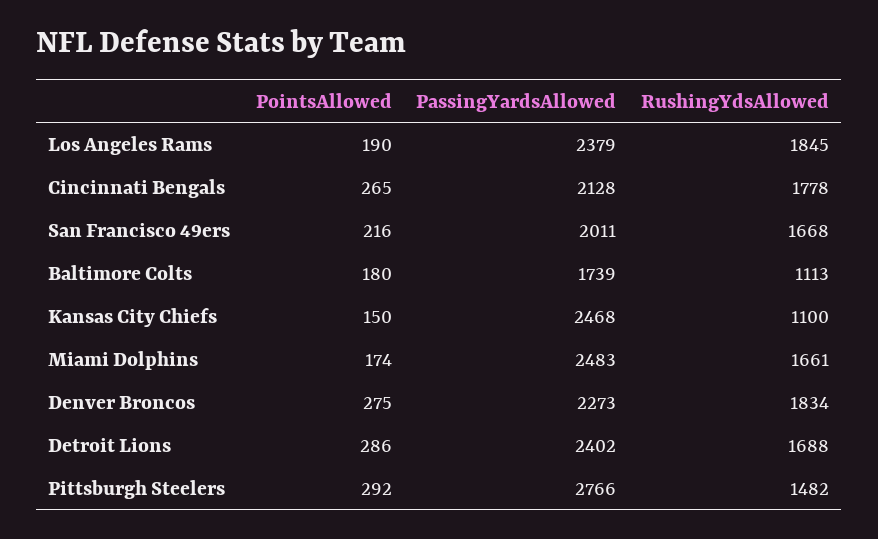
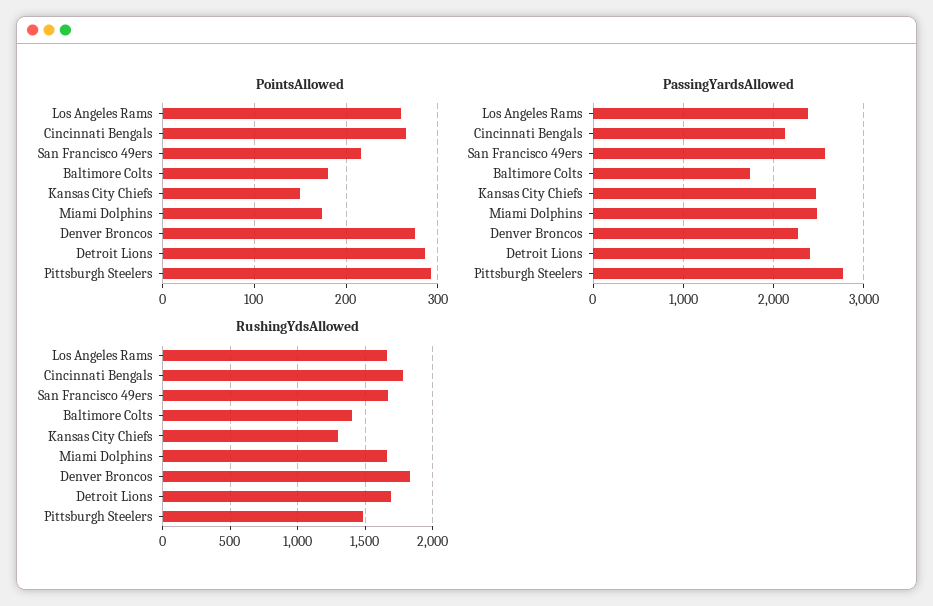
  {
    "PointsAllowed": {
-     "Los Angeles Rams": 190,
+     "Los Angeles Rams": 260,
      "Cincinnati Bengals": 265,
      "San Francisco 49ers": 216,
      "Baltimore Colts": 180,
      "Kansas City Chiefs": 150,
      "Miami Dolphins": 174,
      "Denver Broncos": 275,
      "Detroit Lions": 286,
      "Pittsburgh Steelers": 292
    },
    "PassingYardsAllowed": {
      "Los Angeles Rams": 2379,
      "Cincinnati Bengals": 2128,
-     "San Francisco 49ers": 2011,
+     "San Francisco 49ers": 2600,
      "Baltimore Colts": 1739,
      "Kansas City Chiefs": 2468,
      "Miami Dolphins": 2483,
      "Denver Broncos": 2273,
      "Detroit Lions": 2402,
      "Pittsburgh Steelers": 2766
    },
    "RushingYdsAllowed": {
-     "Los Angeles Rams": 1845,
+     "Los Angeles Rams": 1650,
      "Cincinnati Bengals": 1778,
      "San Francisco 49ers": 1668,
-     "Baltimore Colts": 1113,
+     "Baltimore Colts": 1400,
-     "Kansas City Chiefs": 1100,
+     "Kansas City Chiefs": 1300,
      "Miami Dolphins": 1661,
      "Denver Broncos": 1834,
      "Detroit Lions": 1688,
      "Pittsburgh Steelers": 1482
    }
  }

